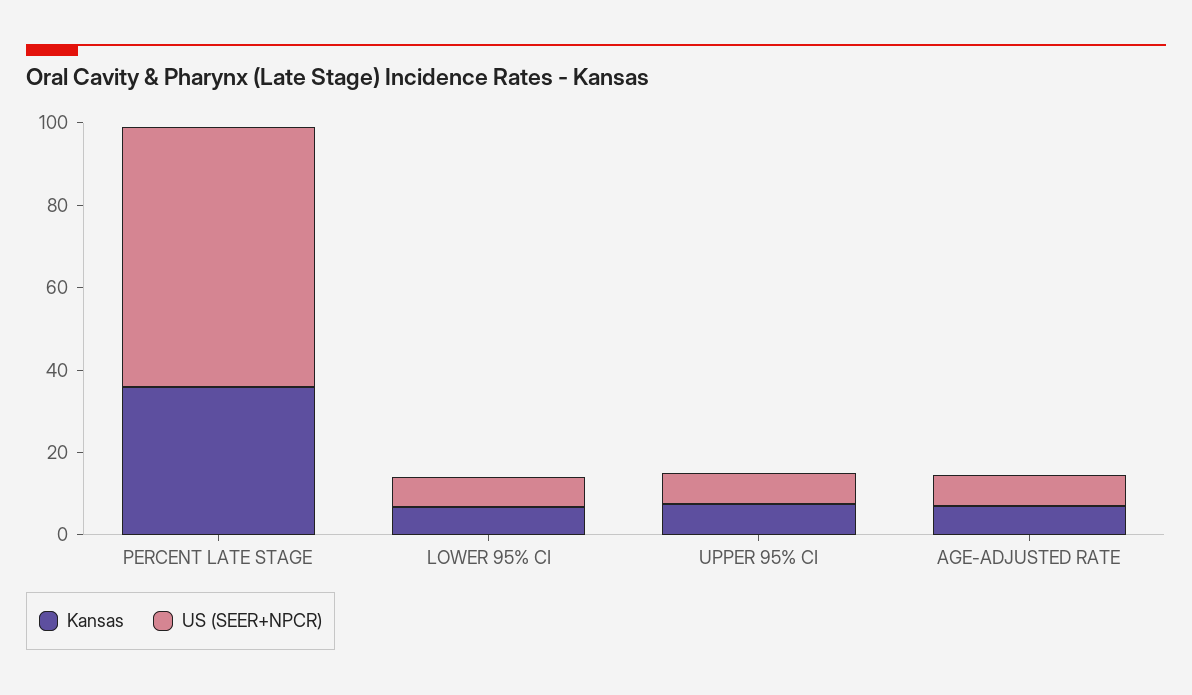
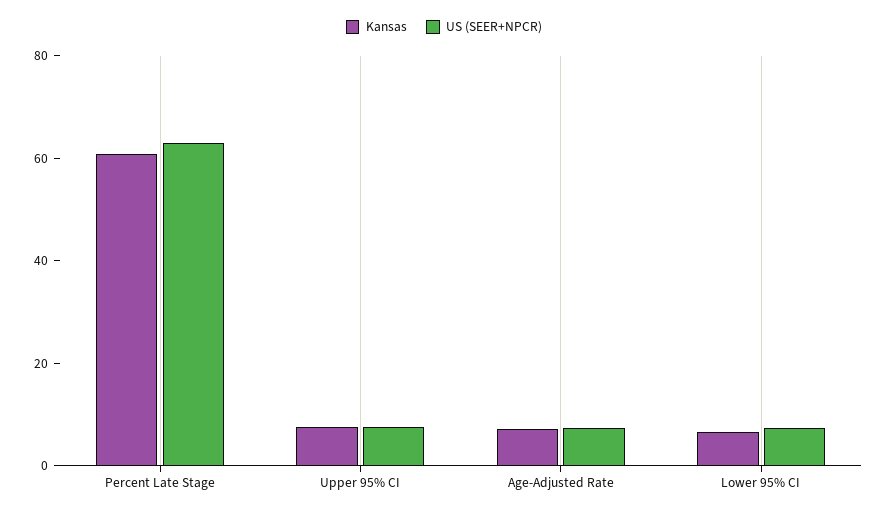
  {
    "Kansas": {
-     "PERCENT LATE STAGE": 35,
+     "PERCENT LATE STAGE": 60,
      "LOWER 95% CI": 5,
      "UPPER 95% CI": 10,
      "AGE-ADJUSTED RATE": 5
    },
    "US (SEER+NPCR)": {
      "PERCENT LATE STAGE": 65,
      "LOWER 95% CI": 5,
      "UPPER 95% CI": 10,
      "AGE-ADJUSTED RATE": 5
    }
  }

